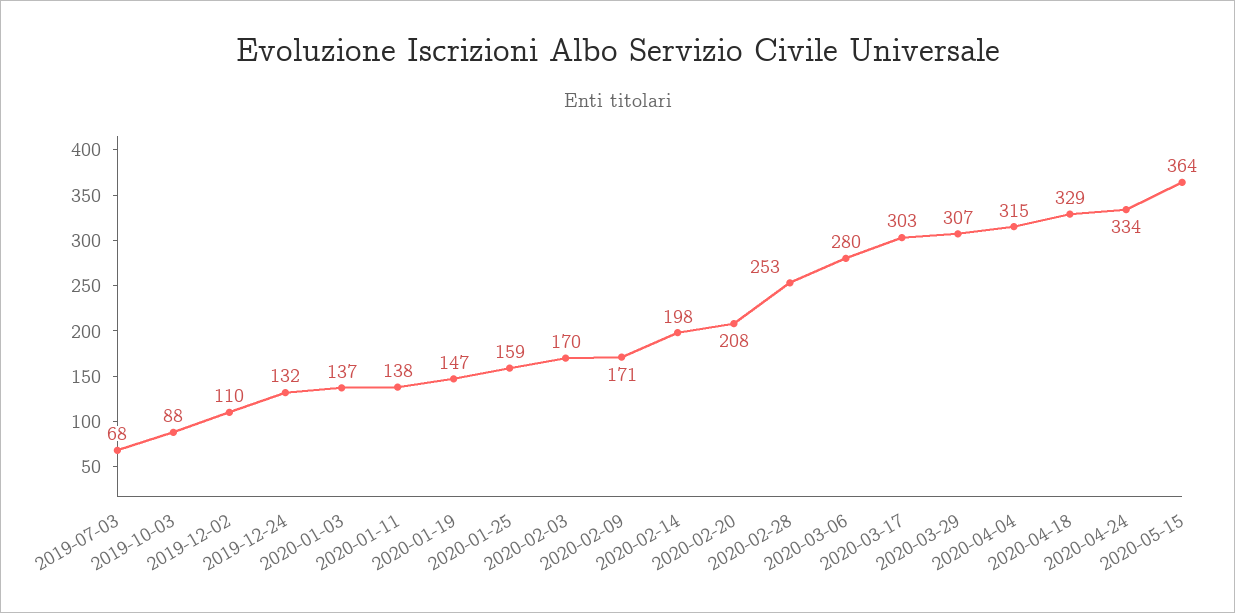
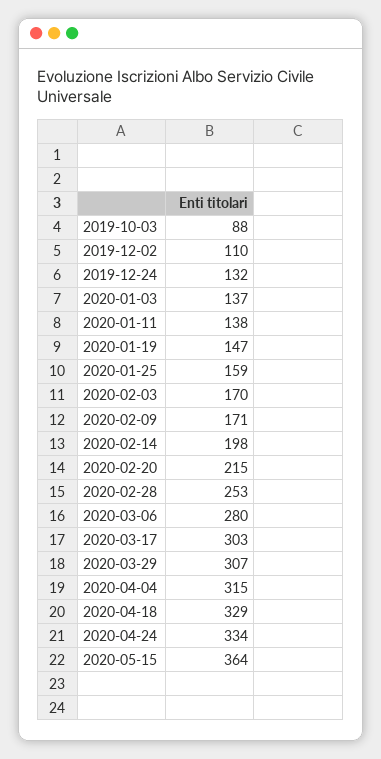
  {
-   "2019-07-03": 68,
    "2019-10-03": 88,
    "2019-12-02": 110,
    "2019-12-24": 132,
    "2020-01-03": 137,
    "2020-01-11": 138,
    "2020-01-19": 147,
    "2020-01-25": 159,
    "2020-02-03": 170,
    "2020-02-09": 171,
    "2020-02-14": 198,
-   "2020-02-20": 208,
+   "2020-02-20": 215,
    "2020-02-28": 253,
    "2020-03-06": 280,
    "2020-03-17": 303,
    "2020-03-29": 307,
    "2020-04-04": 315,
    "2020-04-18": 329,
    "2020-04-24": 334,
    "2020-05-15": 364
  }

